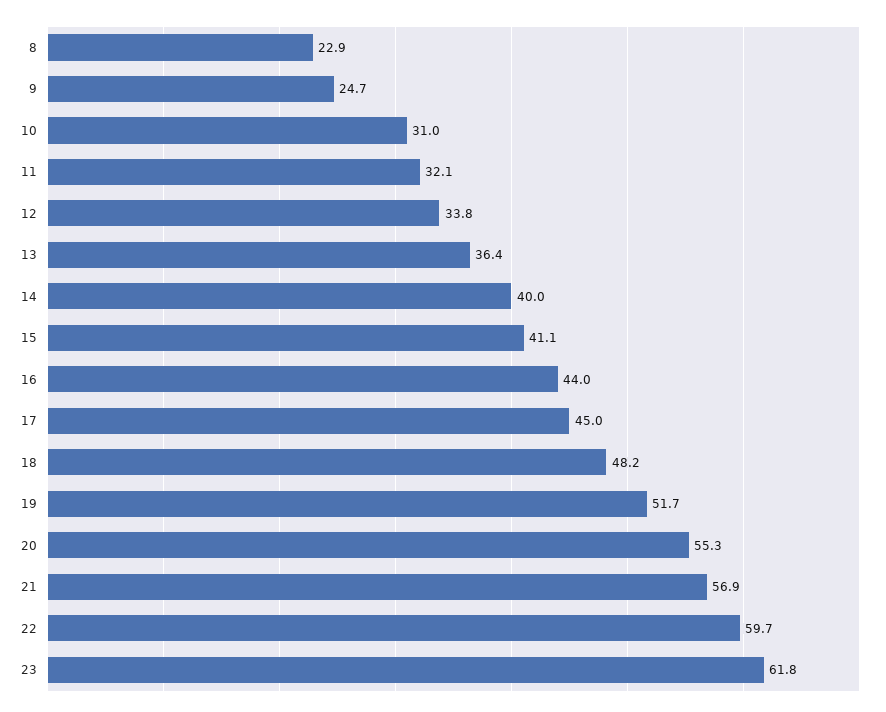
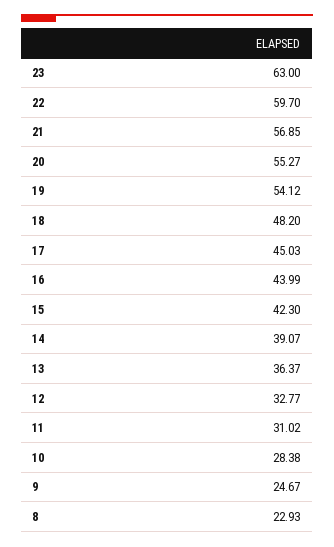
  {
    "8": 22.93,
    "9": 24.67,
-   "10": 31,
+   "10": 28.38,
-   "11": 32.1,
+   "11": 31.02,
-   "12": 33.8,
+   "12": 32.77,
    "13": 36.37,
-   "14": 40,
+   "14": 39.07,
-   "15": 41.1,
+   "15": 42.3,
    "16": 43.99,
    "17": 45.03,
    "18": 48.2,
-   "19": 51.7,
+   "19": 54.12,
    "20": 55.27,
    "21": 56.85,
    "22": 59.7,
-   "23": 61.8
+   "23": 63
  }

